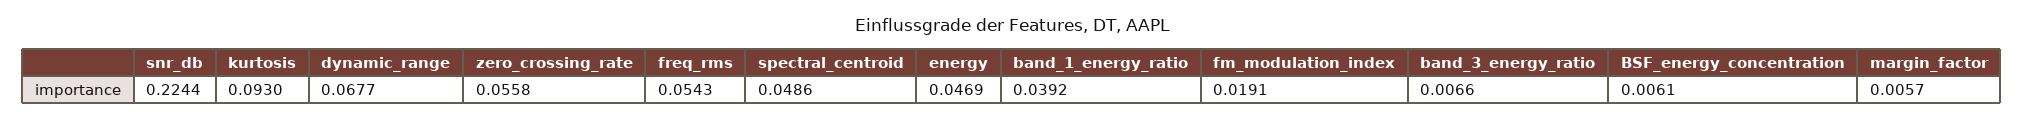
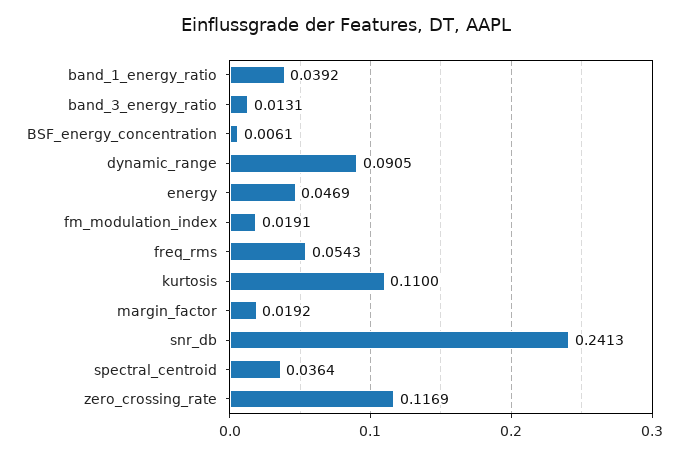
  {
-   "snr_db": 0.2244,
+   "snr_db": 0.2413,
-   "kurtosis": 0.093,
+   "kurtosis": 0.11,
-   "dynamic_range": 0.0677,
+   "dynamic_range": 0.0905,
-   "zero_crossing_rate": 0.0558,
+   "zero_crossing_rate": 0.1169,
    "freq_rms": 0.0543,
-   "spectral_centroid": 0.0486,
+   "spectral_centroid": 0.0364,
    "energy": 0.0469,
    "band_1_energy_ratio": 0.0392,
    "fm_modulation_index": 0.0191,
-   "band_3_energy_ratio": 0.0066,
+   "band_3_energy_ratio": 0.0131,
    "BSF_energy_concentration": 0.0061,
-   "margin_factor": 0.0057
+   "margin_factor": 0.0192
  }

